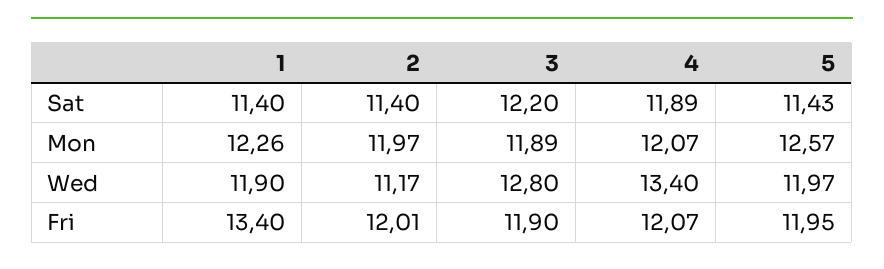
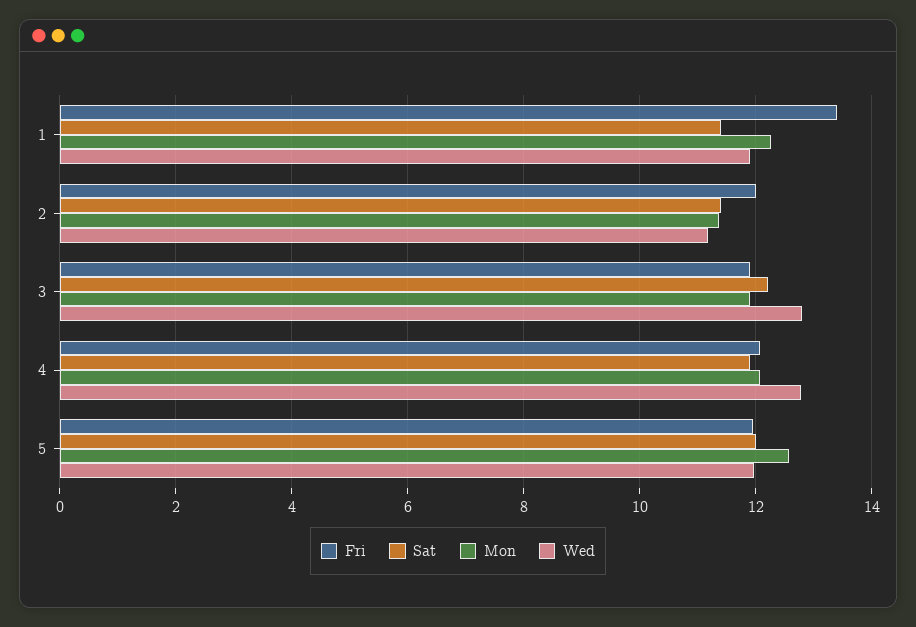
  {
    "Sat": {
      "1": 11.4,
      "2": 11.4,
      "3": 12.2,
      "4": 11.89,
-     "5": 11.43
+     "5": 12
    },
    "Mon": {
      "1": 12.26,
-     "2": 11.97,
+     "2": 11.4,
      "3": 11.89,
      "4": 12.07,
      "5": 12.57
    },
    "Wed": {
      "1": 11.9,
      "2": 11.17,
      "3": 12.8,
-     "4": 13.4,
+     "4": 12.8,
      "5": 11.97
    },
    "Fri": {
      "1": 13.4,
      "2": 12.01,
      "3": 11.9,
      "4": 12.07,
      "5": 11.95
    }
  }

